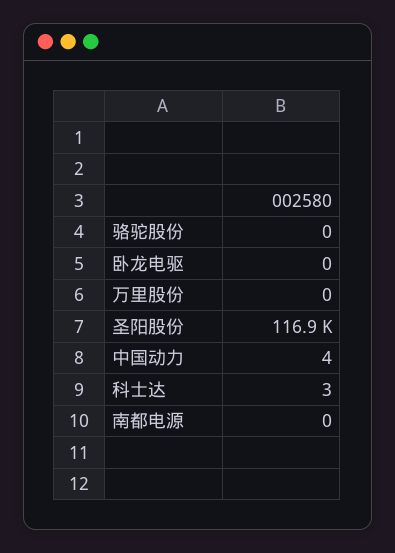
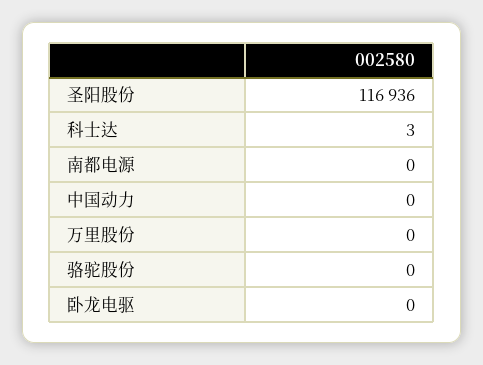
  {
    "骆驼股份": 0,
    "卧龙电驱": 0,
    "万里股份": 0,
    "圣阳股份": 116936,
-   "中国动力": 4,
+   "中国动力": 0,
    "科士达": 3,
    "南都电源": 0
  }

